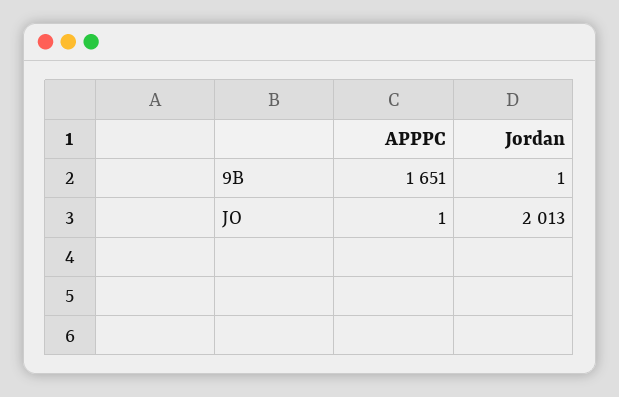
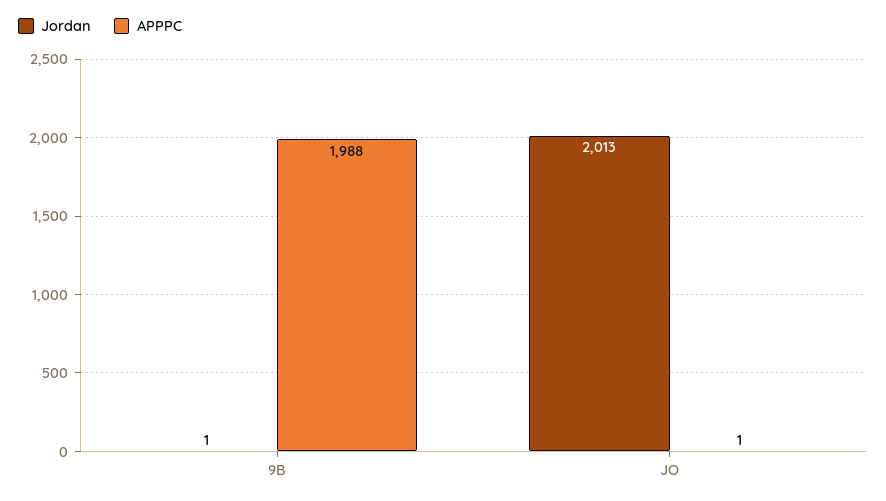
  {
    "APPPC": {
-     "9B": 1651,
+     "9B": 1988,
      "JO": 1
    },
    "Jordan": {
      "9B": 1,
      "JO": 2013
    }
  }

